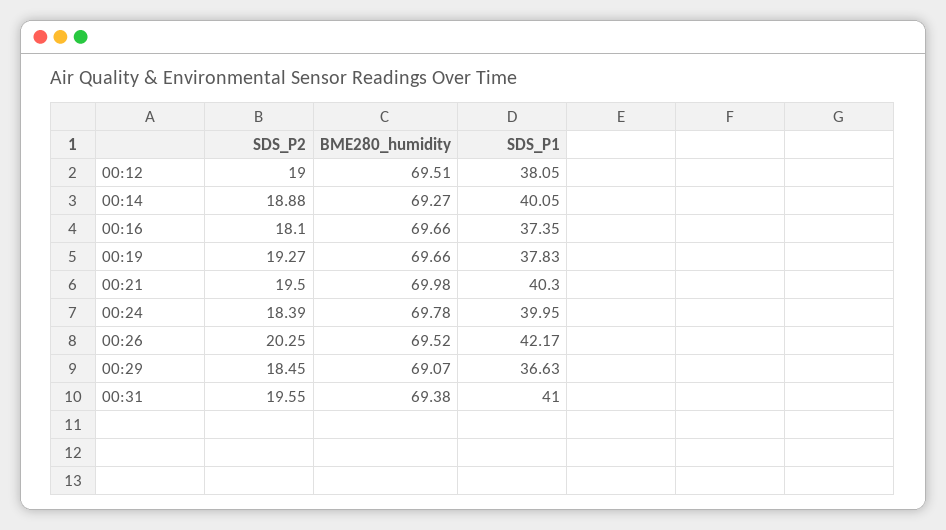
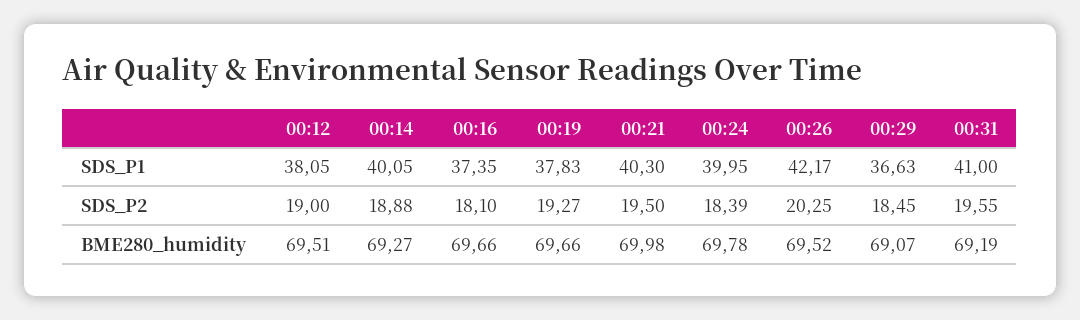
  {
    "SDS_P2": {
      "00:12": 19,
      "00:14": 18.88,
      "00:16": 18.1,
      "00:19": 19.27,
      "00:21": 19.5,
      "00:24": 18.39,
      "00:26": 20.25,
      "00:29": 18.45,
      "00:31": 19.55
    },
    "BME280_humidity": {
      "00:12": 69.51,
      "00:14": 69.27,
      "00:16": 69.66,
      "00:19": 69.66,
      "00:21": 69.98,
      "00:24": 69.78,
      "00:26": 69.52,
      "00:29": 69.07,
-     "00:31": 69.38
+     "00:31": 69.19
    },
    "SDS_P1": {
      "00:12": 38.05,
      "00:14": 40.05,
      "00:16": 37.35,
      "00:19": 37.83,
      "00:21": 40.3,
      "00:24": 39.95,
      "00:26": 42.17,
      "00:29": 36.63,
      "00:31": 41
    }
  }

